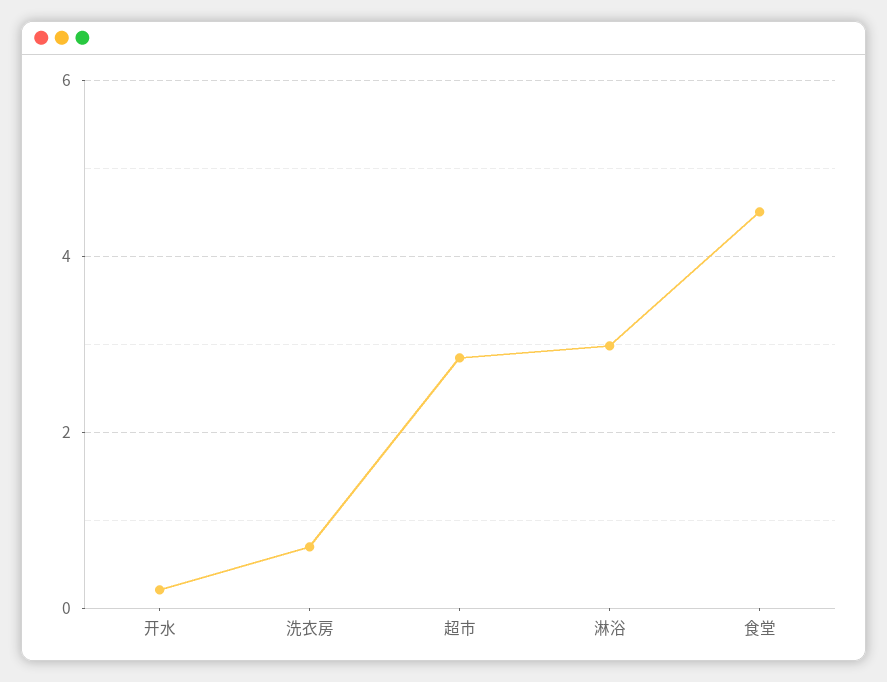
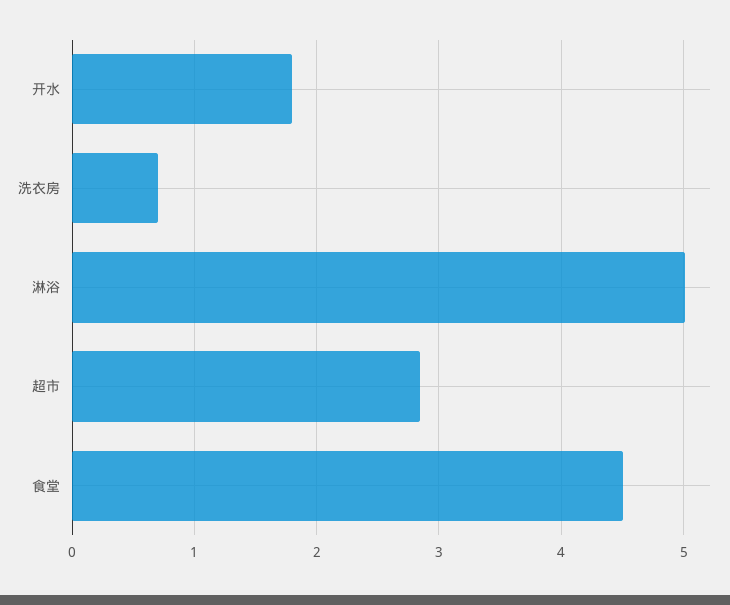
  {
-   "开水": 0.2,
+   "开水": 1.8,
    "洗衣房": 0.7,
    "超市": 2.8,
-   "淋浴": 3,
+   "淋浴": 5,
    "食堂": 4.5
  }

